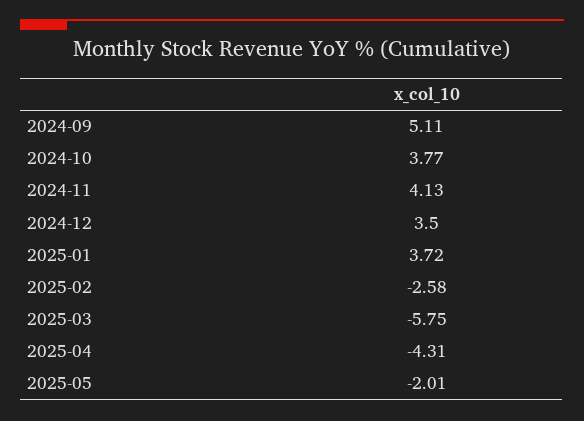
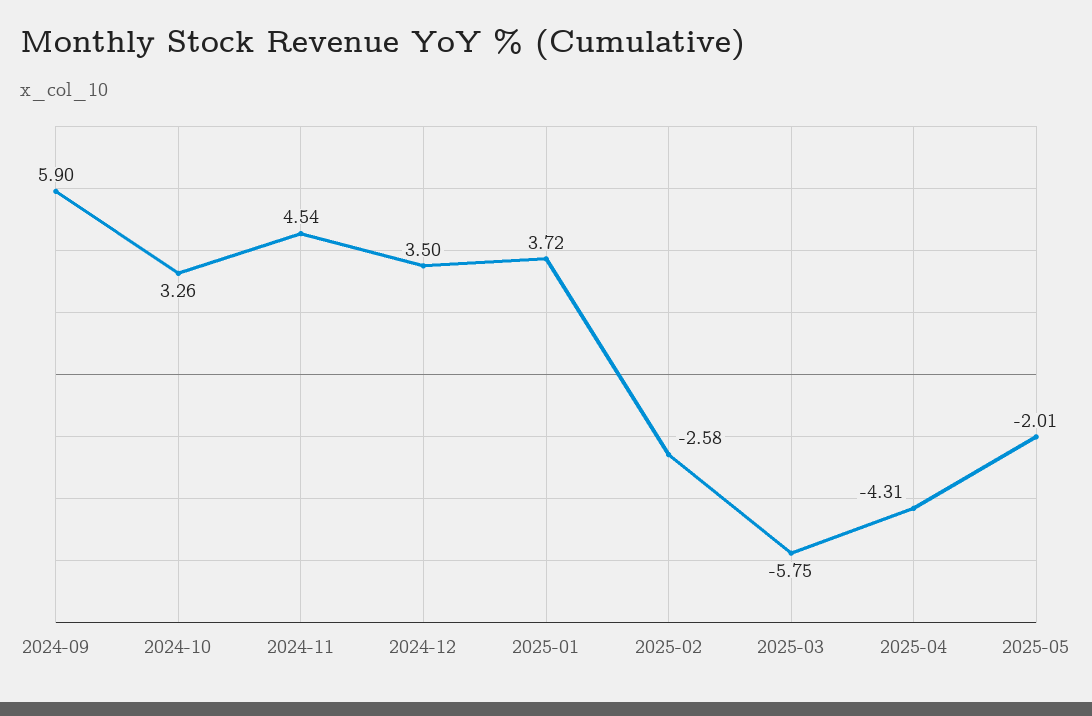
  {
-   "2024-09": 5.11,
+   "2024-09": 5.9,
-   "2024-10": 3.77,
+   "2024-10": 3.26,
-   "2024-11": 4.13,
+   "2024-11": 4.54,
    "2024-12": 3.5,
    "2025-01": 3.72,
    "2025-02": -2.58,
    "2025-03": -5.75,
    "2025-04": -4.31,
    "2025-05": -2.01
  }

